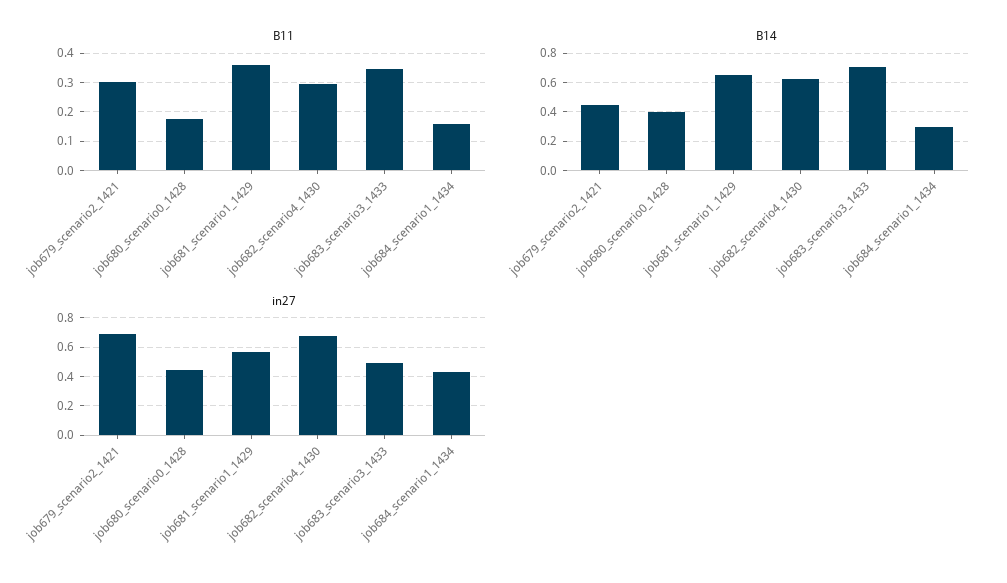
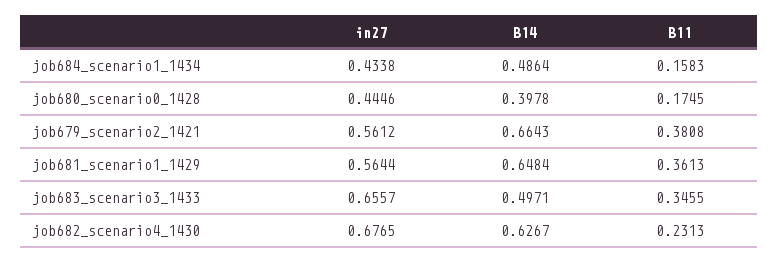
  {
    "B11": {
-     "job679_scenario2_1421": 0.3,
+     "job679_scenario2_1421": 0.3808,
      "job680_scenario0_1428": 0.1745,
      "job681_scenario1_1429": 0.3613,
-     "job682_scenario4_1430": 0.3,
+     "job682_scenario4_1430": 0.2313,
      "job683_scenario3_1433": 0.3455,
      "job684_scenario1_1434": 0.1583
    },
    "B14": {
-     "job679_scenario2_1421": 0.45,
+     "job679_scenario2_1421": 0.6643,
      "job680_scenario0_1428": 0.3978,
      "job681_scenario1_1429": 0.6484,
      "job682_scenario4_1430": 0.6267,
-     "job683_scenario3_1433": 0.7,
+     "job683_scenario3_1433": 0.4971,
-     "job684_scenario1_1434": 0.3
+     "job684_scenario1_1434": 0.4864
    },
    "in27": {
-     "job679_scenario2_1421": 0.7,
+     "job679_scenario2_1421": 0.5612,
      "job680_scenario0_1428": 0.4446,
      "job681_scenario1_1429": 0.5644,
      "job682_scenario4_1430": 0.6765,
-     "job683_scenario3_1433": 0.5,
+     "job683_scenario3_1433": 0.6557,
      "job684_scenario1_1434": 0.4338
    }
  }

